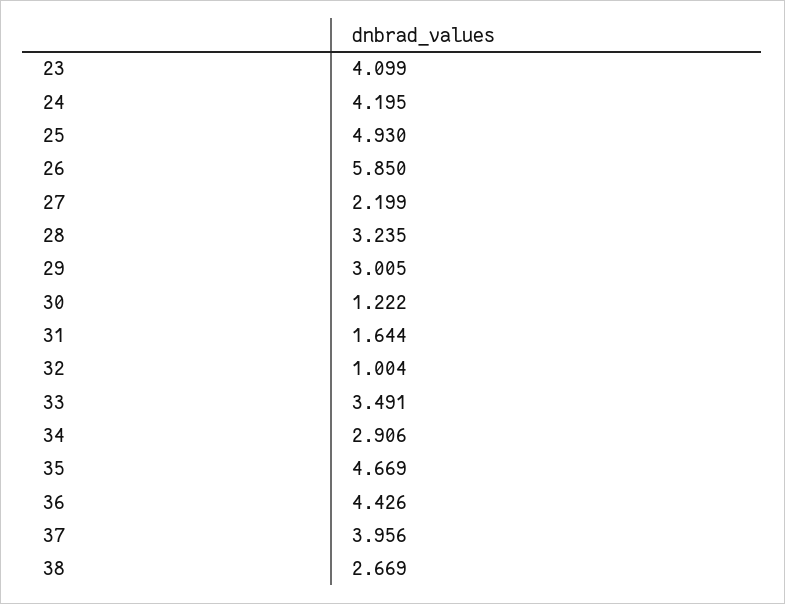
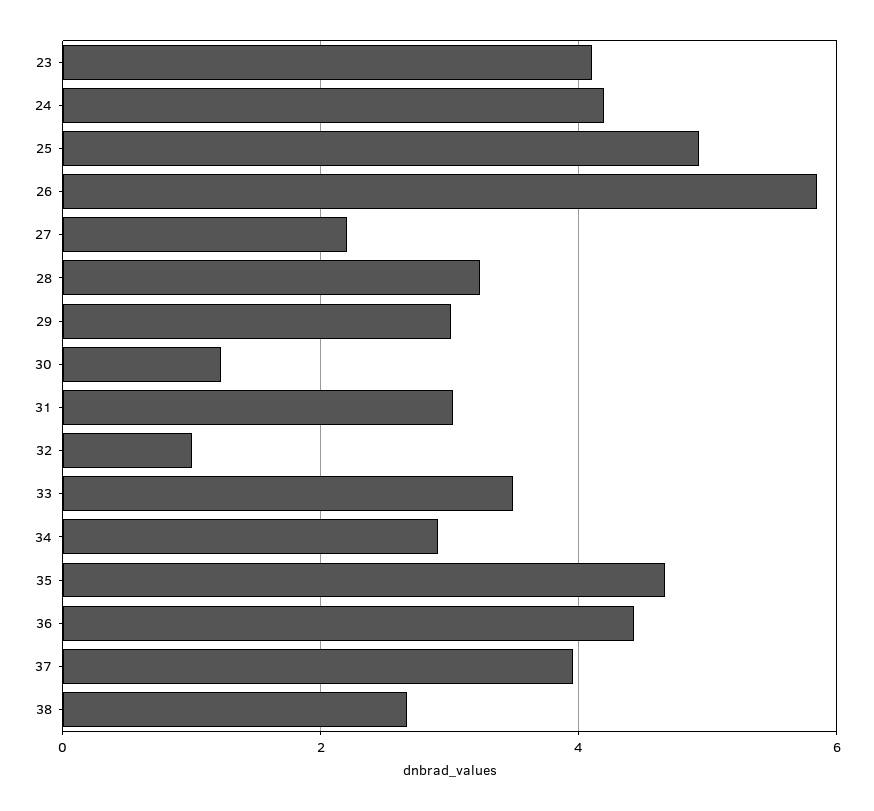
  {
    "23": 4.099,
    "24": 4.195,
    "25": 4.93,
    "26": 5.85,
    "27": 2.199,
    "28": 3.235,
    "29": 3.005,
    "30": 1.222,
-   "31": 1.644,
+   "31": 3,
    "32": 1.004,
    "33": 3.491,
    "34": 2.906,
    "35": 4.669,
    "36": 4.426,
    "37": 3.956,
    "38": 2.669
  }

